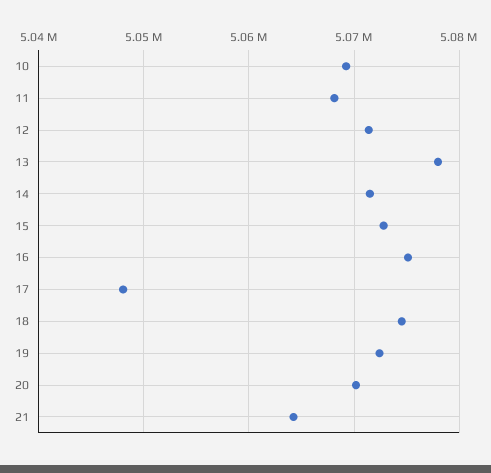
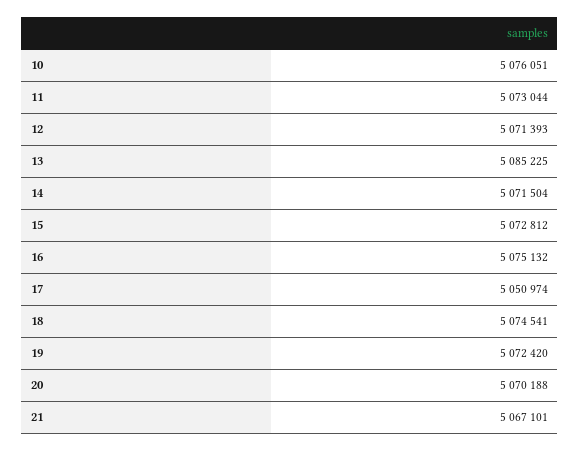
  {
-   "10": 5069000,
+   "10": 5076051,
-   "11": 5068000,
+   "11": 5073044,
    "12": 5071393,
-   "13": 5078000,
+   "13": 5085225,
    "14": 5071504,
    "15": 5072812,
    "16": 5075132,
-   "17": 5048000,
+   "17": 5050974,
    "18": 5074541,
    "19": 5072420,
    "20": 5070188,
-   "21": 5064000
+   "21": 5067101
  }

